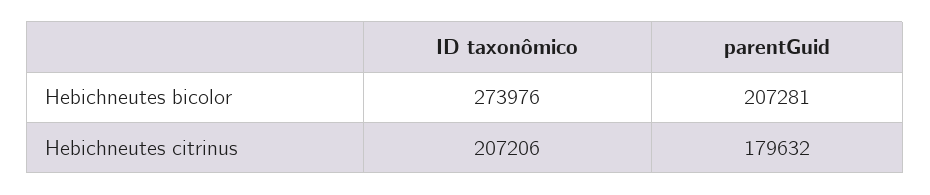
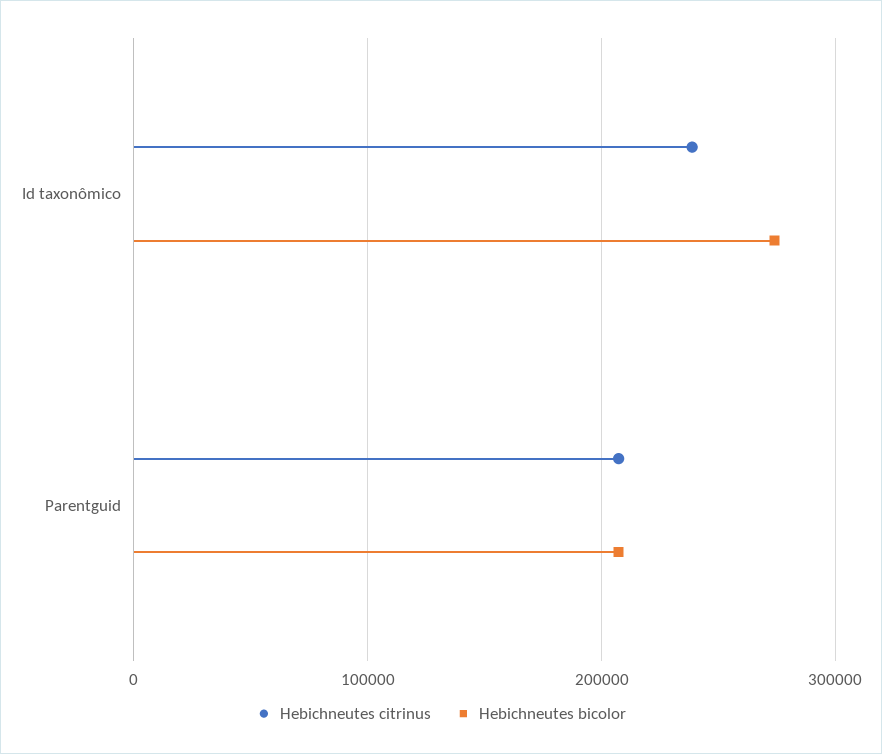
  {
    "Hebichneutes bicolor": {
      "ID taxonômico": 273976,
      "parentGuid": 207281
    },
    "Hebichneutes citrinus": {
-     "ID taxonômico": 207206,
+     "ID taxonômico": 240000,
-     "parentGuid": 179632
+     "parentGuid": 210000
    }
  }

